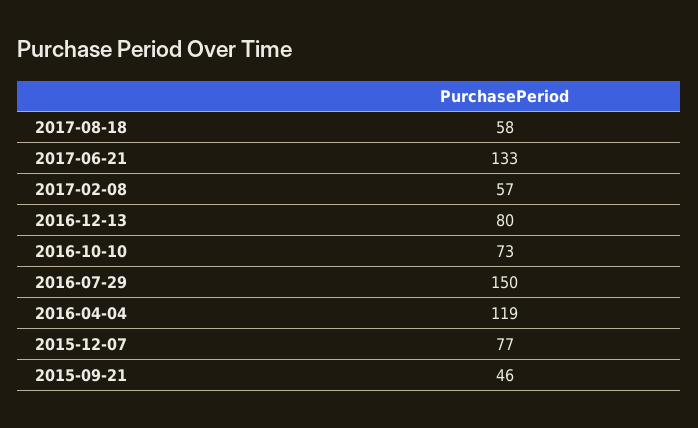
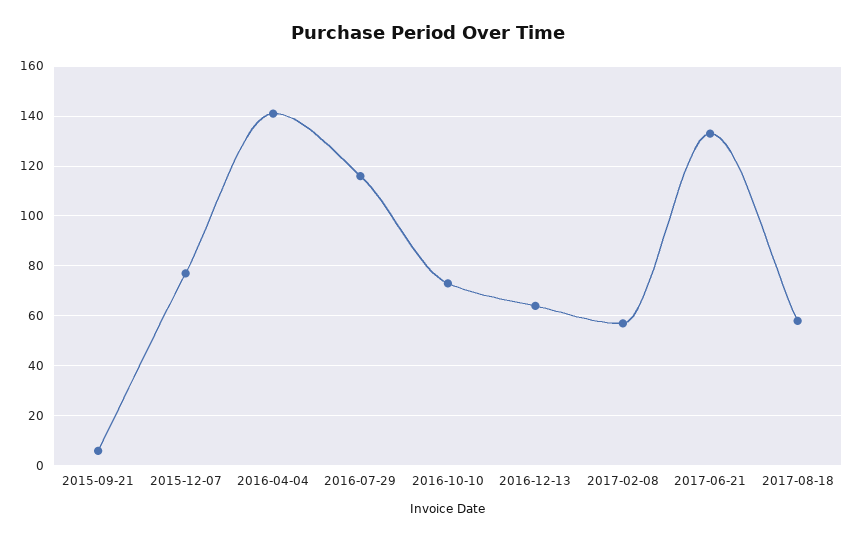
  {
    "2017-08-18": 58,
    "2017-06-21": 133,
    "2017-02-08": 57,
-   "2016-12-13": 80,
+   "2016-12-13": 65,
    "2016-10-10": 73,
-   "2016-07-29": 150,
+   "2016-07-29": 115,
-   "2016-04-04": 119,
+   "2016-04-04": 140,
    "2015-12-07": 77,
-   "2015-09-21": 46
+   "2015-09-21": 5
  }

